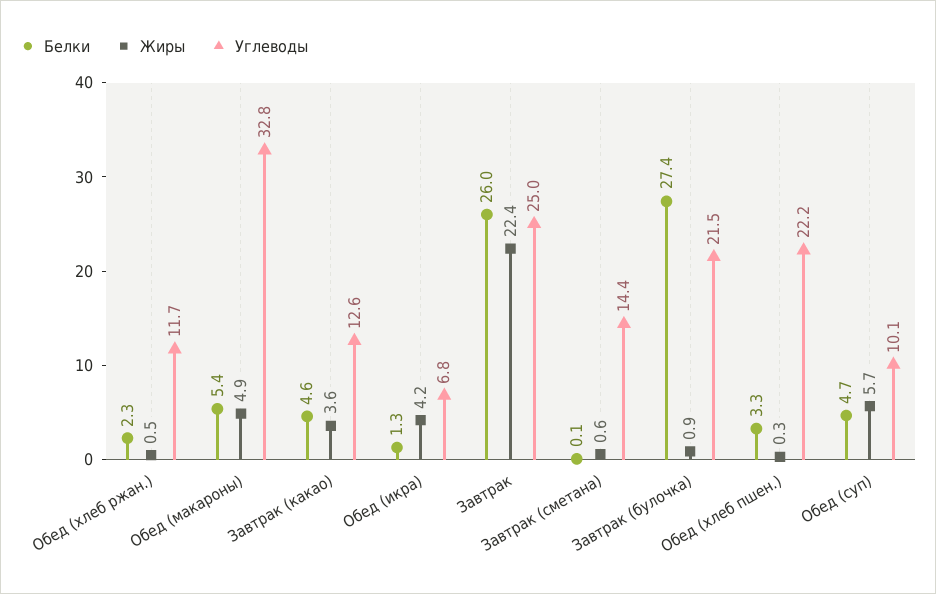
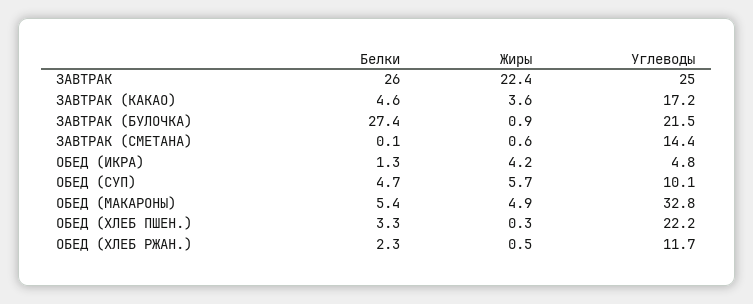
  {
    "Белки": {
      "Обед (хлеб ржан.)": 2.3,
      "Обед (макароны)": 5.4,
      "Завтрак (какао)": 4.6,
      "Обед (икра)": 1.3,
      "Завтрак": 26,
      "Завтрак (сметана)": 0.1,
      "Завтрак (булочка)": 27.4,
      "Обед (хлеб пшен.)": 3.3,
      "Обед (суп)": 4.7
    },
    "Жиры": {
      "Обед (хлеб ржан.)": 0.5,
      "Обед (макароны)": 4.9,
      "Завтрак (какао)": 3.6,
      "Обед (икра)": 4.2,
      "Завтрак": 22.4,
      "Завтрак (сметана)": 0.6,
      "Завтрак (булочка)": 0.9,
      "Обед (хлеб пшен.)": 0.3,
      "Обед (суп)": 5.7
    },
    "Углеводы": {
      "Обед (хлеб ржан.)": 11.7,
      "Обед (макароны)": 32.8,
-     "Завтрак (какао)": 12.6,
+     "Завтрак (какао)": 17.2,
-     "Обед (икра)": 6.8,
+     "Обед (икра)": 4.8,
      "Завтрак": 25,
      "Завтрак (сметана)": 14.4,
      "Завтрак (булочка)": 21.5,
      "Обед (хлеб пшен.)": 22.2,
      "Обед (суп)": 10.1
    }
  }

